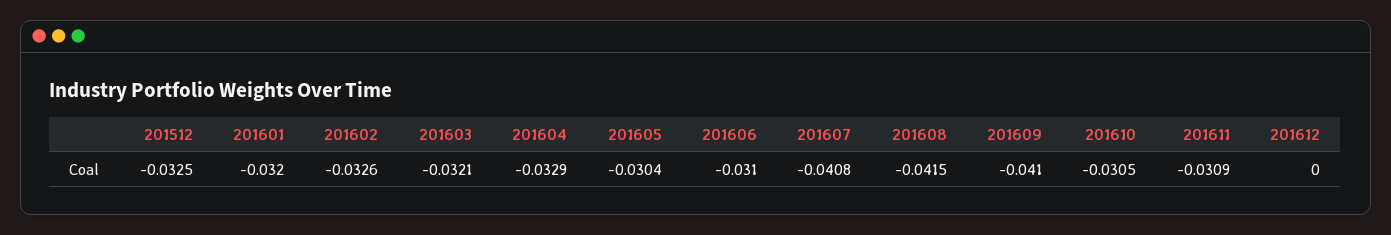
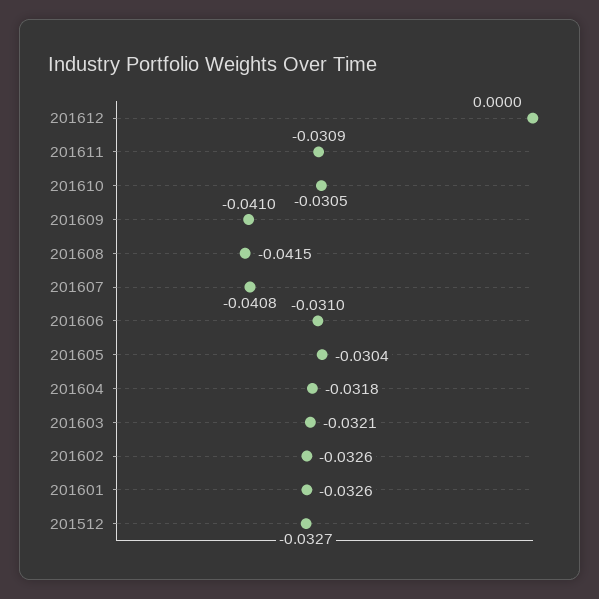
  {
-   "201512": -0.0325,
+   "201512": -0.0327,
-   "201601": -0.032,
+   "201601": -0.0326,
    "201602": -0.0326,
    "201603": -0.0321,
-   "201604": -0.0329,
+   "201604": -0.0318,
    "201605": -0.0304,
    "201606": -0.031,
    "201607": -0.0408,
    "201608": -0.0415,
    "201609": -0.041,
    "201610": -0.0305,
    "201611": -0.0309,
    "201612": 0
  }

